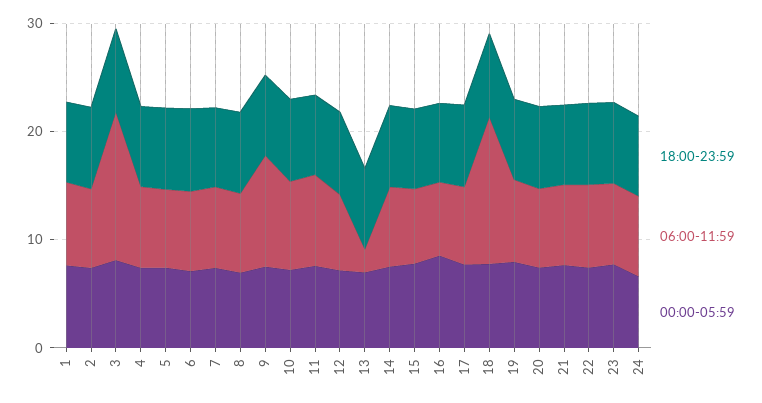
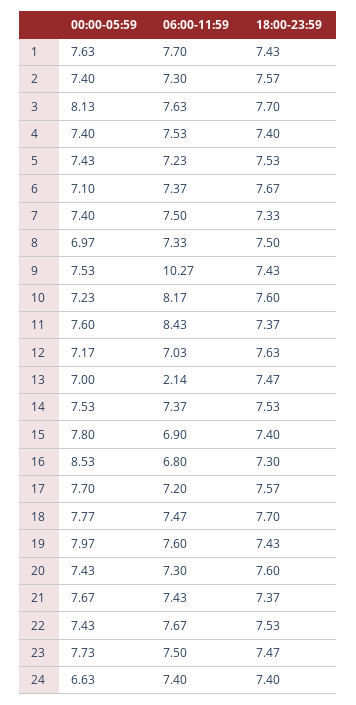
  {
    "18:00-23:59": {
      "1": 7.43,
      "2": 7.57,
      "3": 7.7,
      "4": 7.4,
      "5": 7.53,
      "6": 7.67,
      "7": 7.33,
      "8": 7.5,
      "9": 7.43,
      "10": 7.6,
      "11": 7.37,
      "12": 7.63,
      "13": 7.47,
      "14": 7.53,
      "15": 7.4,
      "16": 7.3,
      "17": 7.57,
      "18": 7.7,
      "19": 7.43,
      "20": 7.6,
      "21": 7.37,
      "22": 7.53,
      "23": 7.47,
      "24": 7.4
    },
    "06:00-11:59": {
      "1": 7.7,
      "2": 7.3,
-     "3": 14,
+     "3": 7.63,
      "4": 7.53,
      "5": 7.23,
      "6": 7.37,
      "7": 7.5,
      "8": 7.33,
      "9": 10.27,
      "10": 8.17,
      "11": 8.43,
      "12": 7.03,
      "13": 2.14,
      "14": 7.37,
      "15": 6.9,
      "16": 6.8,
      "17": 7.2,
-     "18": 14,
+     "18": 7.47,
      "19": 7.6,
      "20": 7.3,
      "21": 7.43,
      "22": 7.67,
      "23": 7.5,
      "24": 7.4
    },
    "00:00-05:59": {
      "1": 7.63,
      "2": 7.4,
      "3": 8.13,
      "4": 7.4,
      "5": 7.43,
      "6": 7.1,
      "7": 7.4,
      "8": 6.97,
      "9": 7.53,
      "10": 7.23,
      "11": 7.6,
      "12": 7.17,
      "13": 7,
      "14": 7.53,
      "15": 7.8,
      "16": 8.53,
      "17": 7.7,
      "18": 7.77,
      "19": 7.97,
      "20": 7.43,
      "21": 7.67,
      "22": 7.43,
      "23": 7.73,
      "24": 6.63
    }
  }

